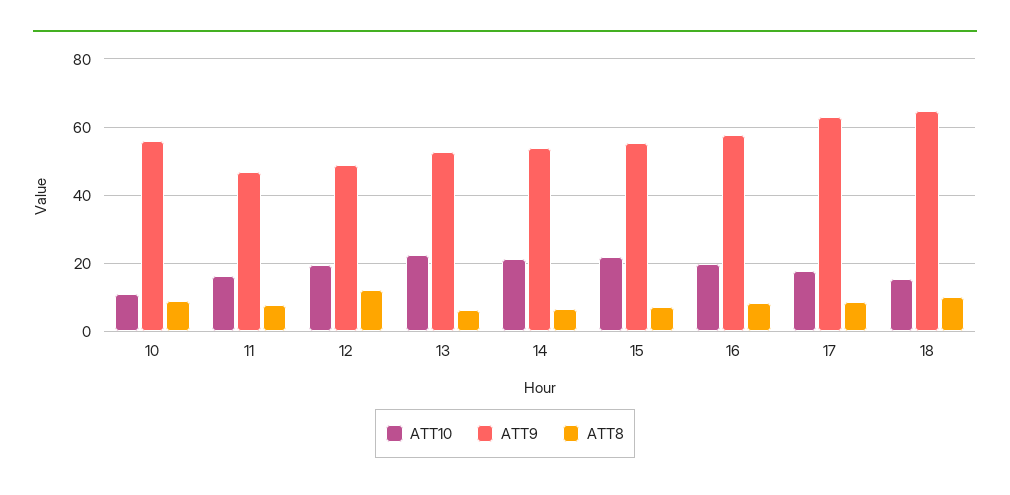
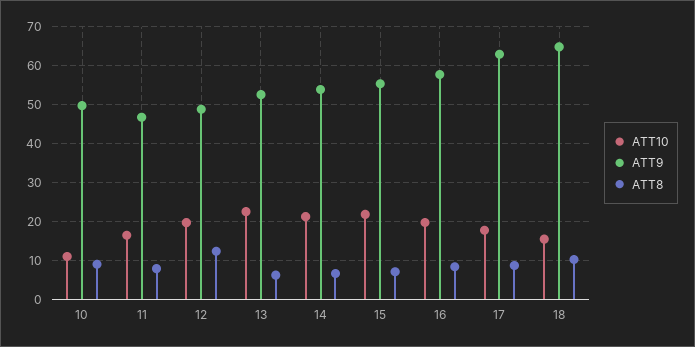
  {
    "ATT10": {
      "10": 10,
      "11": 16,
      "12": 20,
      "13": 22,
      "14": 22,
      "15": 22,
      "16": 20,
      "17": 18,
      "18": 16
    },
    "ATT9": {
-     "10": 56,
+     "10": 50,
      "11": 46,
      "12": 48,
      "13": 52,
      "14": 54,
      "15": 56,
      "16": 58,
      "17": 62,
      "18": 64
    },
    "ATT8": {
      "10": 8,
      "11": 8,
      "12": 12,
      "13": 6,
      "14": 6,
      "15": 8,
      "16": 8,
      "17": 8,
      "18": 10
    }
  }

